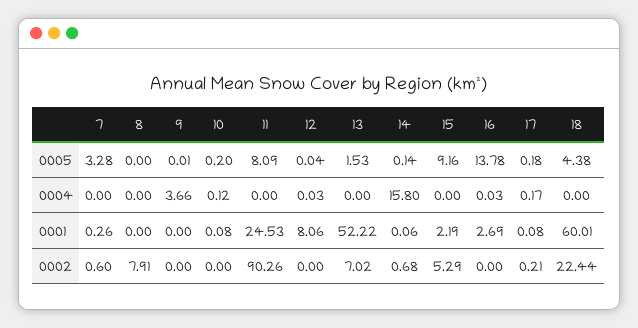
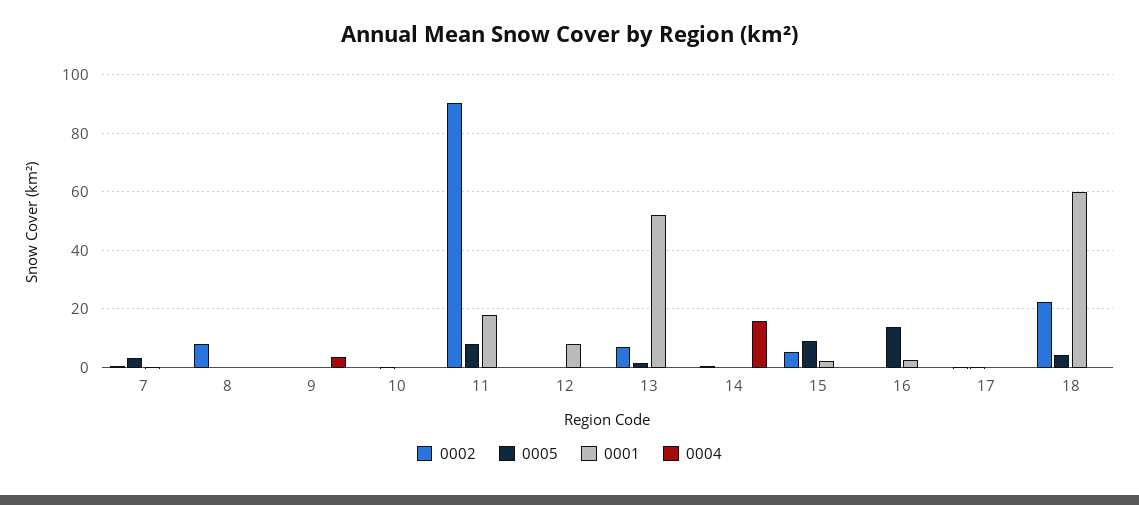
  {
    "0005": {
      "7": 3.28,
      "8": 0,
      "9": 0.01,
      "10": 0.2,
      "11": 8.09,
      "12": 0.04,
      "13": 1.53,
      "14": 0.14,
      "15": 9.16,
      "16": 13.78,
      "17": 0.18,
      "18": 4.38
    },
    "0004": {
      "7": 0,
      "8": 0,
      "9": 3.66,
      "10": 0.12,
      "11": 0,
      "12": 0.03,
      "13": 0,
      "14": 15.8,
      "15": 0,
      "16": 0.03,
      "17": 0.17,
      "18": 0
    },
    "0001": {
      "7": 0.26,
      "8": 0,
      "9": 0,
      "10": 0.08,
-     "11": 24.53,
+     "11": 17.5,
      "12": 8.06,
      "13": 52.22,
      "14": 0.06,
      "15": 2.19,
      "16": 2.69,
      "17": 0.08,
      "18": 60.01
    },
    "0002": {
      "7": 0.6,
      "8": 7.91,
      "9": 0,
      "10": 0,
      "11": 90.26,
      "12": 0,
      "13": 7.02,
      "14": 0.68,
      "15": 5.29,
      "16": 0,
      "17": 0.21,
      "18": 22.44
    }
  }

